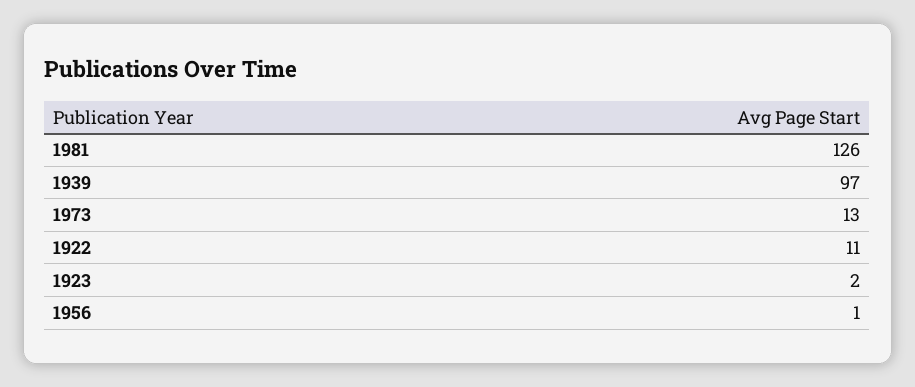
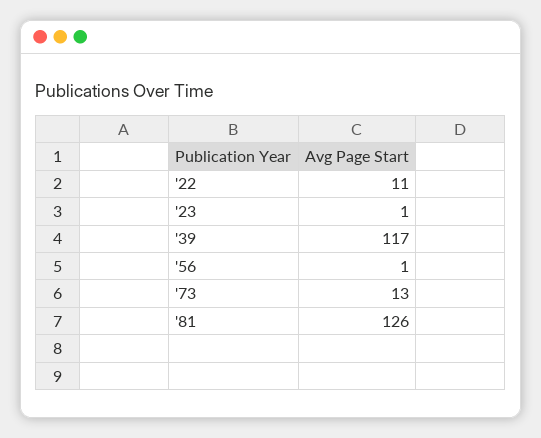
  {
    "1981": 126,
-   "1939": 97,
+   "1939": 117,
    "1973": 13,
    "1922": 11,
-   "1923": 2,
+   "1923": 1,
    "1956": 1
  }

